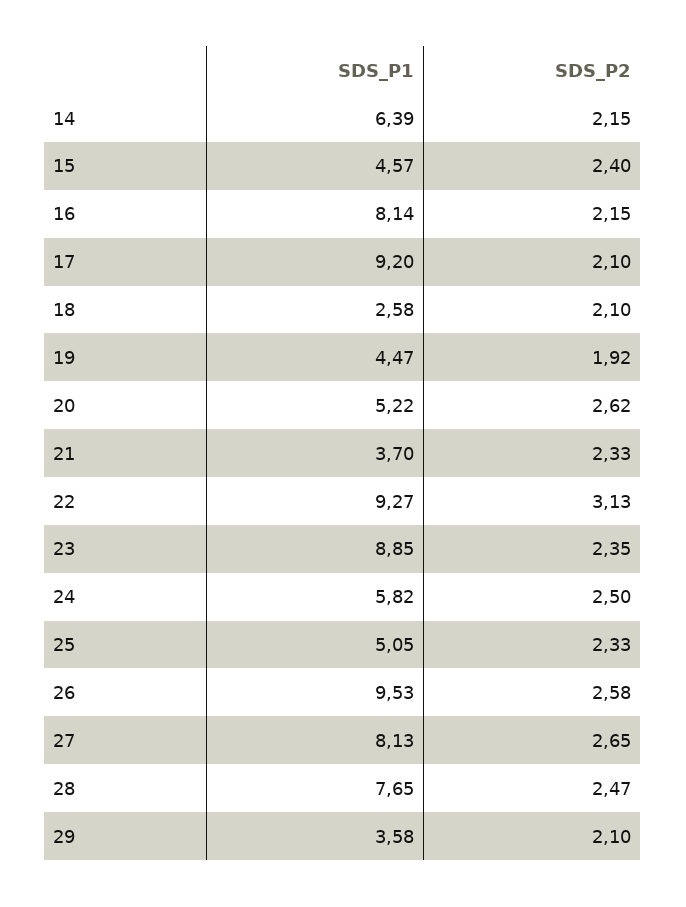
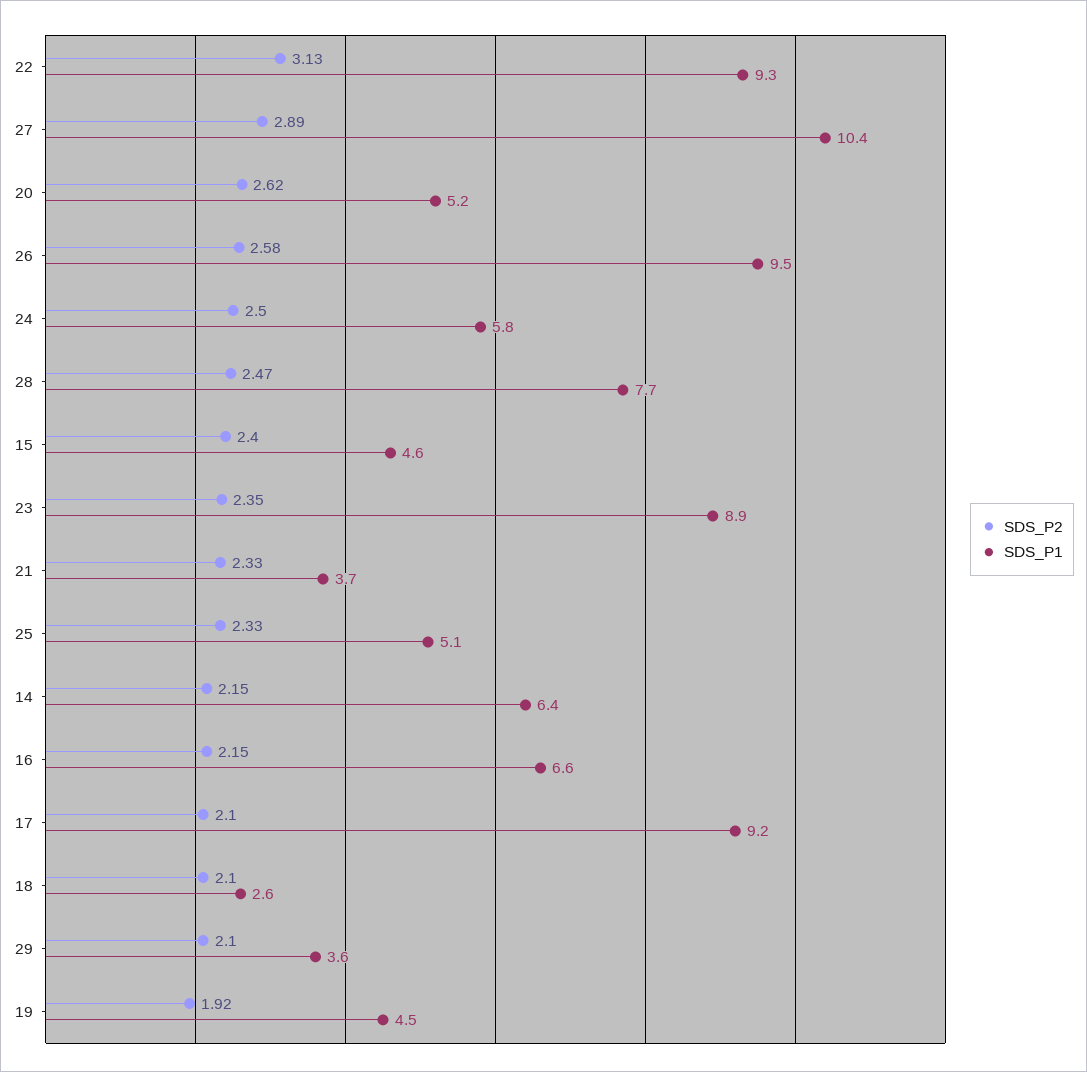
  {
    "SDS_P1": {
      "14": 6.39,
      "15": 4.57,
-     "16": 8.14,
+     "16": 6.6,
      "17": 9.2,
      "18": 2.58,
      "19": 4.47,
      "20": 5.22,
      "21": 3.7,
      "22": 9.27,
      "23": 8.85,
      "24": 5.82,
      "25": 5.05,
      "26": 9.53,
-     "27": 8.13,
+     "27": 10.4,
      "28": 7.65,
      "29": 3.58
    },
    "SDS_P2": {
      "14": 2.15,
      "15": 2.4,
      "16": 2.15,
      "17": 2.1,
      "18": 2.1,
      "19": 1.92,
      "20": 2.62,
      "21": 2.33,
      "22": 3.13,
      "23": 2.35,
      "24": 2.5,
      "25": 2.33,
      "26": 2.58,
-     "27": 2.65,
+     "27": 2.89,
      "28": 2.47,
      "29": 2.1
    }
  }

